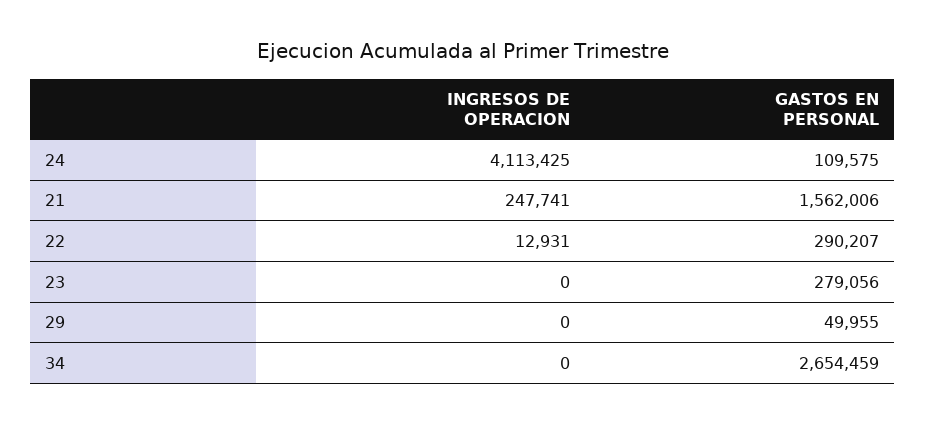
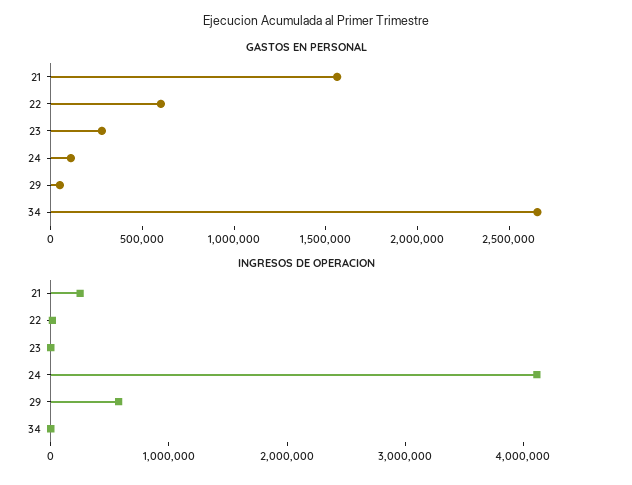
  {
    "INGRESOS DE OPERACION": {
      "24": 4113425,
      "21": 247741,
      "22": 12931,
      "23": 0,
-     "29": 0,
+     "29": 600000,
      "34": 0
    },
    "GASTOS EN PERSONAL": {
      "24": 109575,
      "21": 1562006,
-     "22": 290207,
+     "22": 600000,
      "23": 279056,
      "29": 49955,
      "34": 2654459
    }
  }

